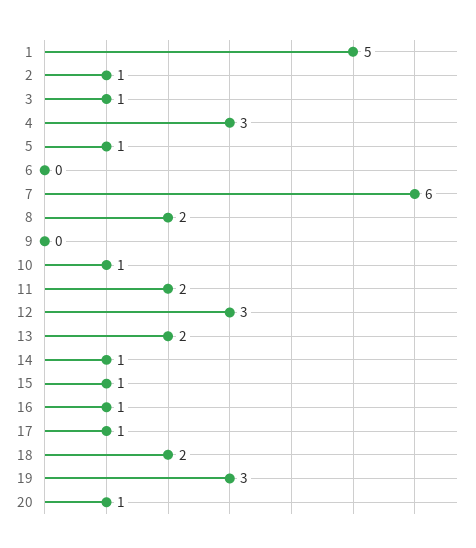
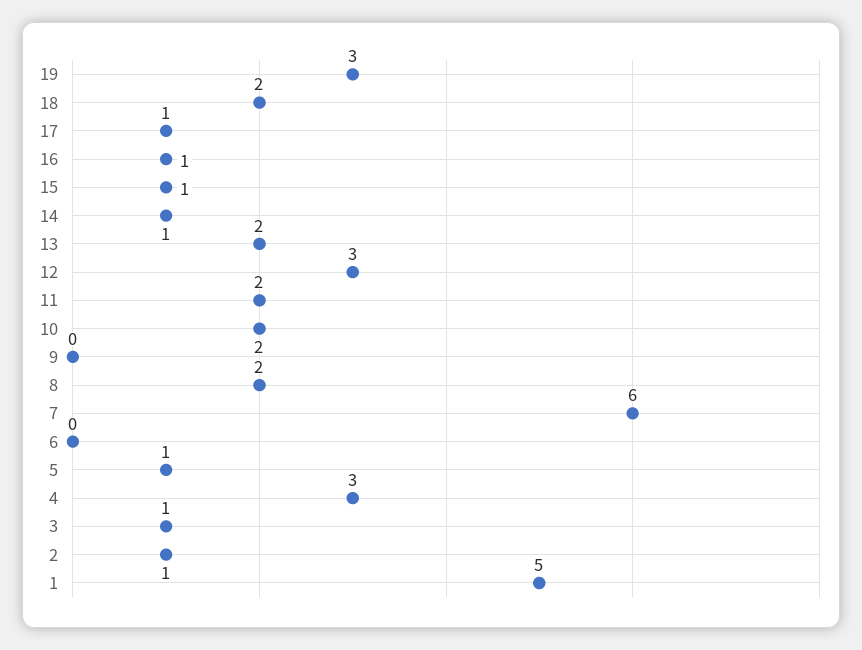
  {
    "1": 5,
    "2": 1,
    "3": 1,
    "4": 3,
    "5": 1,
    "6": 0,
    "7": 6,
    "8": 2,
    "9": 0,
-   "10": 1,
+   "10": 2,
    "11": 2,
    "12": 3,
    "13": 2,
    "14": 1,
    "15": 1,
    "16": 1,
    "17": 1,
    "18": 2,
-   "19": 3,
+   "19": 3
-   "20": 1
  }

